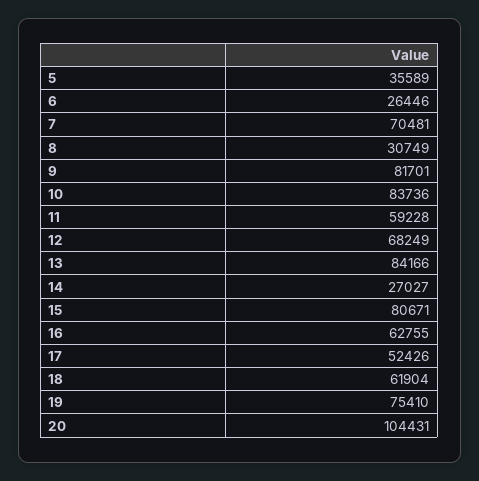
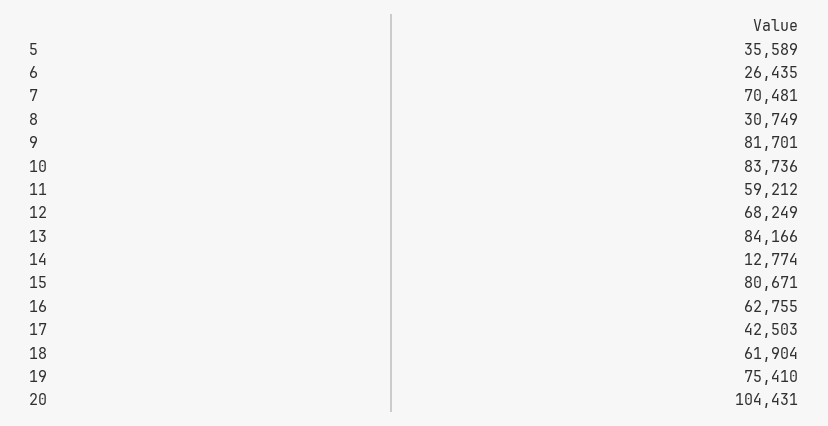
  {
    "5": 35589,
-   "6": 26446,
+   "6": 26435,
    "7": 70481,
    "8": 30749,
    "9": 81701,
    "10": 83736,
-   "11": 59228,
+   "11": 59212,
    "12": 68249,
    "13": 84166,
-   "14": 27027,
+   "14": 12774,
    "15": 80671,
    "16": 62755,
-   "17": 52426,
+   "17": 42503,
    "18": 61904,
    "19": 75410,
    "20": 104431
  }

